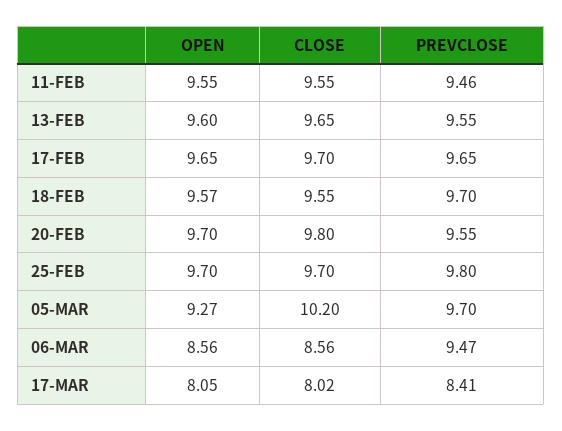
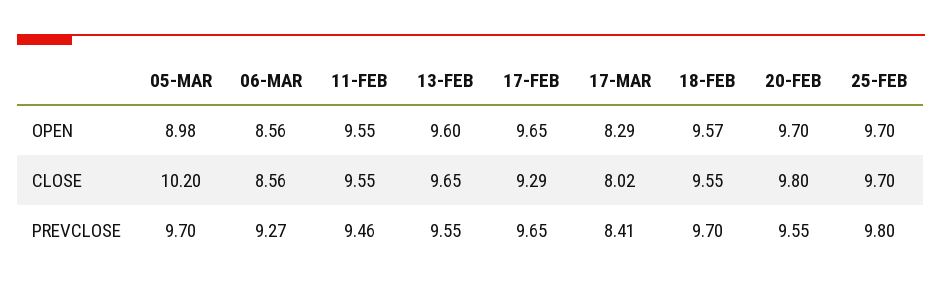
  {
    "OPEN": {
      "11-FEB": 9.55,
      "13-FEB": 9.6,
      "17-FEB": 9.65,
      "18-FEB": 9.57,
      "20-FEB": 9.7,
      "25-FEB": 9.7,
-     "05-MAR": 9.27,
+     "05-MAR": 8.98,
      "06-MAR": 8.56,
-     "17-MAR": 8.05
+     "17-MAR": 8.29
    },
    "CLOSE": {
      "11-FEB": 9.55,
      "13-FEB": 9.65,
-     "17-FEB": 9.7,
+     "17-FEB": 9.29,
      "18-FEB": 9.55,
      "20-FEB": 9.8,
      "25-FEB": 9.7,
      "05-MAR": 10.2,
      "06-MAR": 8.56,
      "17-MAR": 8.02
    },
    "PREVCLOSE": {
      "11-FEB": 9.46,
      "13-FEB": 9.55,
      "17-FEB": 9.65,
      "18-FEB": 9.7,
      "20-FEB": 9.55,
      "25-FEB": 9.8,
      "05-MAR": 9.7,
-     "06-MAR": 9.47,
+     "06-MAR": 9.27,
      "17-MAR": 8.41
    }
  }

